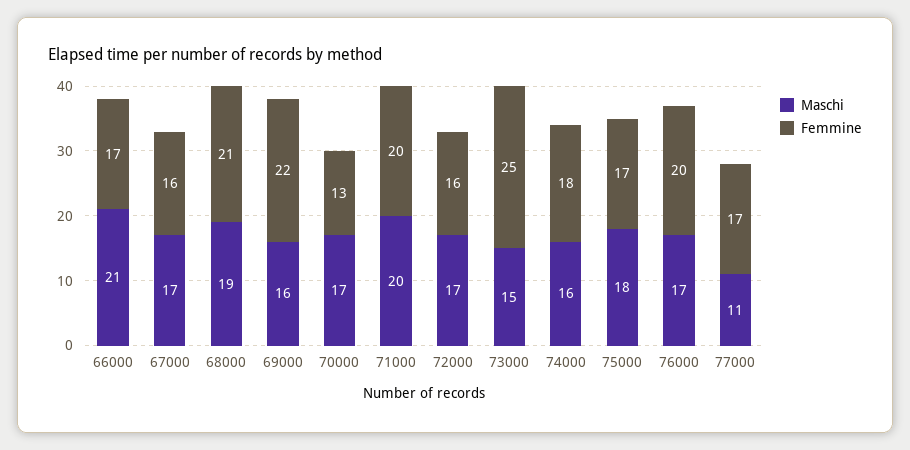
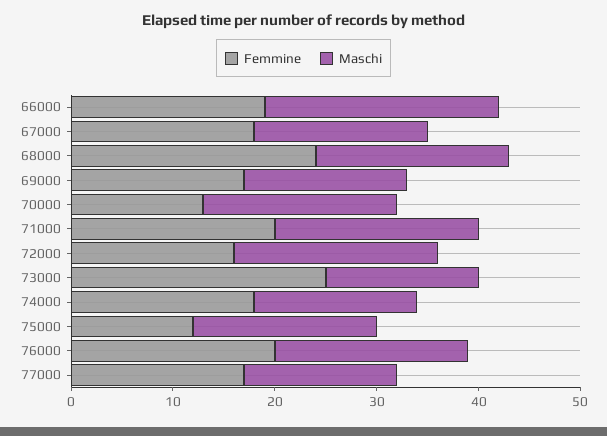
  {
    "Maschi": {
-     "66000": 21,
+     "66000": 23,
      "67000": 17,
      "68000": 19,
      "69000": 16,
-     "70000": 17,
+     "70000": 19,
      "71000": 20,
-     "72000": 17,
+     "72000": 20,
      "73000": 15,
      "74000": 16,
      "75000": 18,
-     "76000": 17,
+     "76000": 19,
-     "77000": 11
+     "77000": 15
    },
    "Femmine": {
-     "66000": 17,
+     "66000": 19,
-     "67000": 16,
+     "67000": 18,
-     "68000": 21,
+     "68000": 24,
-     "69000": 22,
+     "69000": 17,
      "70000": 13,
      "71000": 20,
      "72000": 16,
      "73000": 25,
      "74000": 18,
-     "75000": 17,
+     "75000": 12,
      "76000": 20,
      "77000": 17
    }
  }

